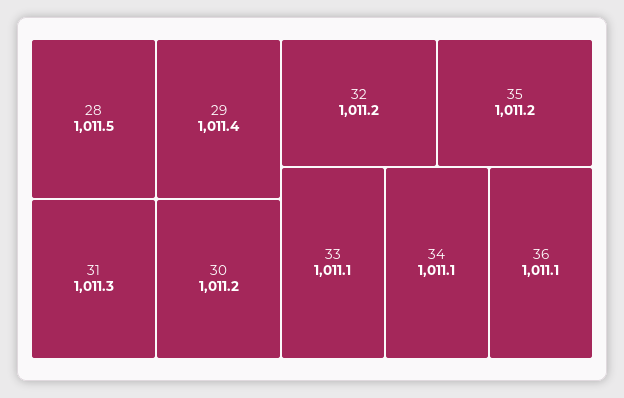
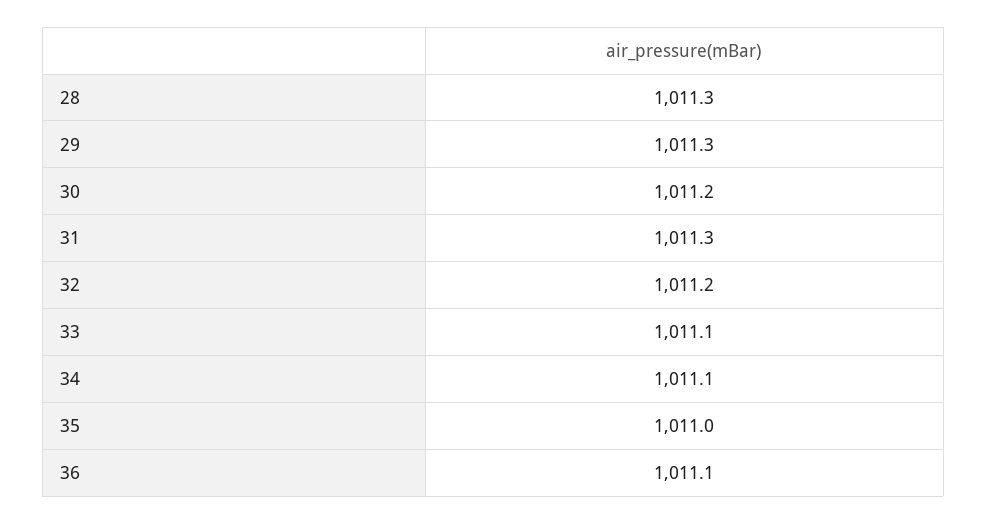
  {
-   "28": 1011.5,
+   "28": 1011.3,
-   "29": 1011.4,
+   "29": 1011.3,
    "31": 1011.3,
    "30": 1011.2,
    "32": 1011.2,
-   "35": 1011.2,
+   "35": 1011,
    "33": 1011.1,
    "34": 1011.1,
    "36": 1011.1
  }

